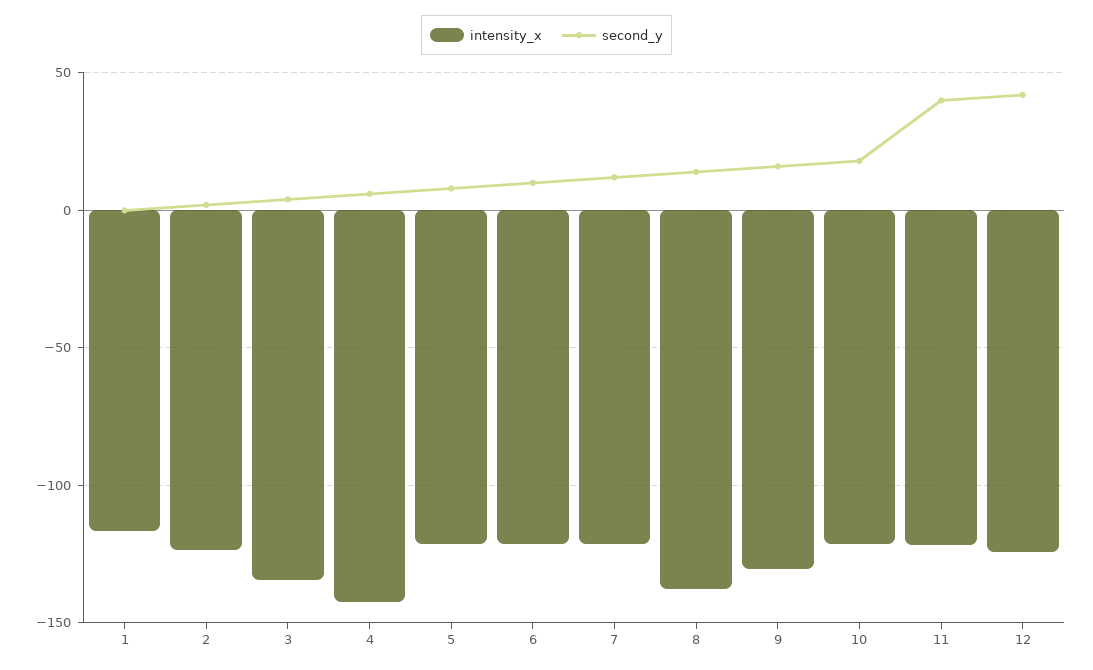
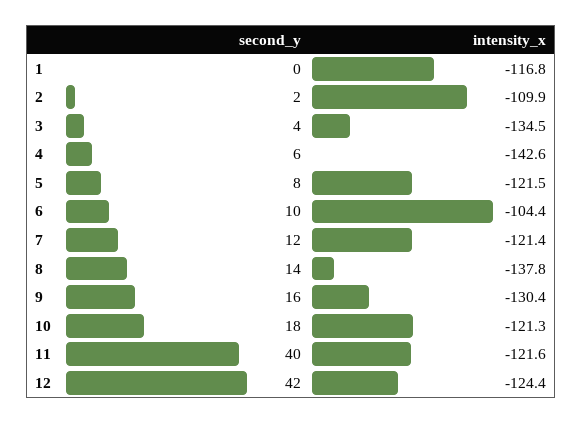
  {
    "intensity_x": {
      "1": -116.8,
-     "2": -125,
+     "2": -109.9,
      "3": -134.5,
      "4": -142.6,
      "5": -121.5,
-     "6": -120,
+     "6": -104.4,
      "7": -121.4,
      "8": -137.8,
      "9": -130.4,
      "10": -121.3,
      "11": -121.6,
      "12": -124.4
    },
    "second_y": {
      "1": 0,
      "2": 2,
      "3": 4,
      "4": 6,
      "5": 8,
      "6": 10,
      "7": 12,
      "8": 14,
      "9": 16,
      "10": 18,
      "11": 40,
      "12": 42
    }
  }

